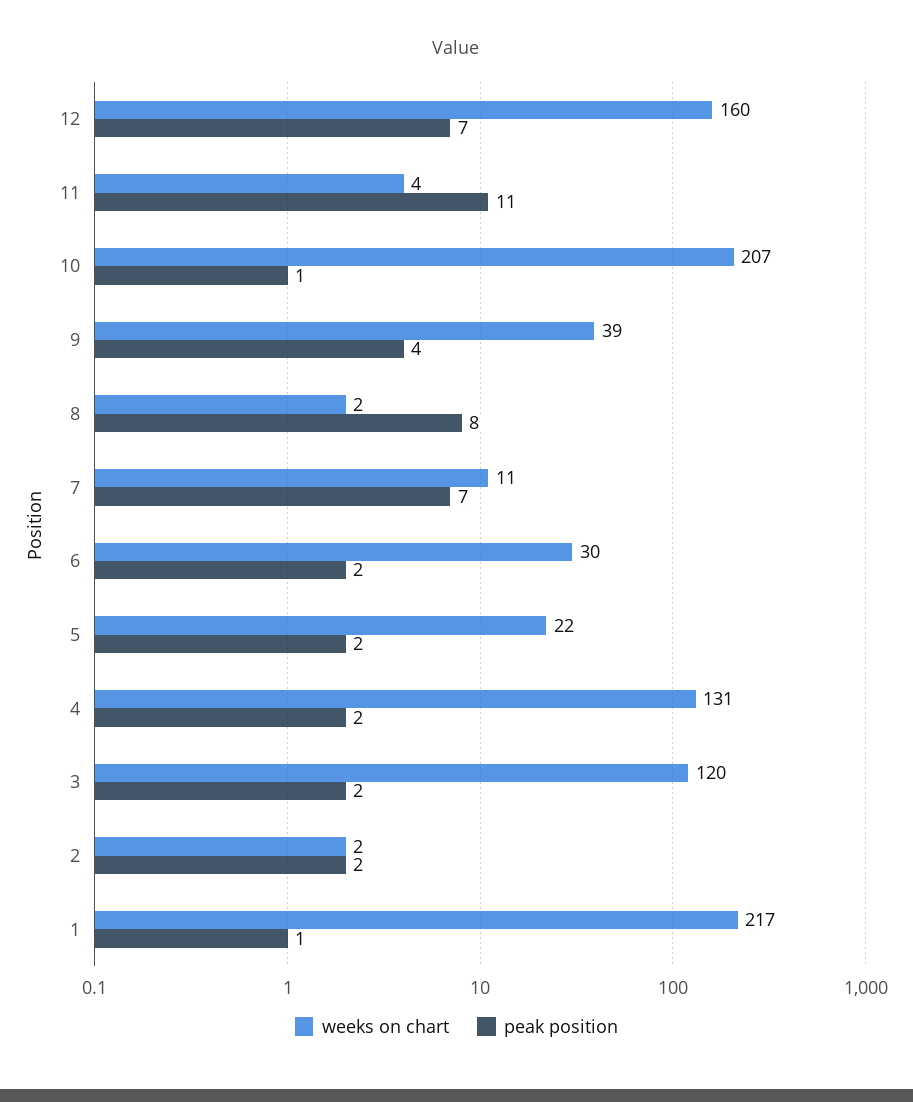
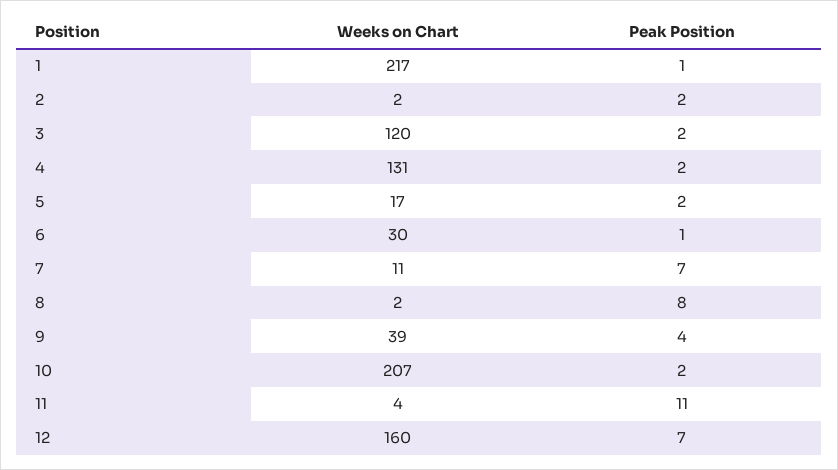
  {
    "weeks on chart": {
      "12": 160,
      "11": 4,
      "10": 207,
      "9": 39,
      "8": 2,
      "7": 11,
      "6": 30,
-     "5": 22,
+     "5": 17,
      "4": 131,
      "3": 120,
      "2": 2,
      "1": 217
    },
    "peak position": {
      "12": 7,
      "11": 11,
-     "10": 1,
+     "10": 2,
      "9": 4,
      "8": 8,
      "7": 7,
-     "6": 2,
+     "6": 1,
      "5": 2,
      "4": 2,
      "3": 2,
      "2": 2,
      "1": 1
    }
  }

